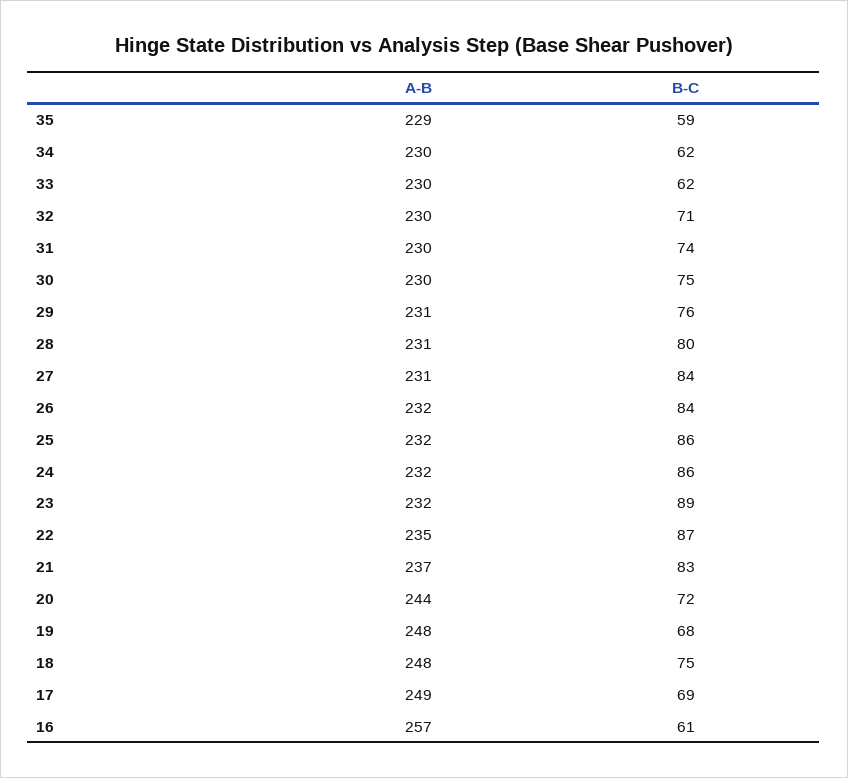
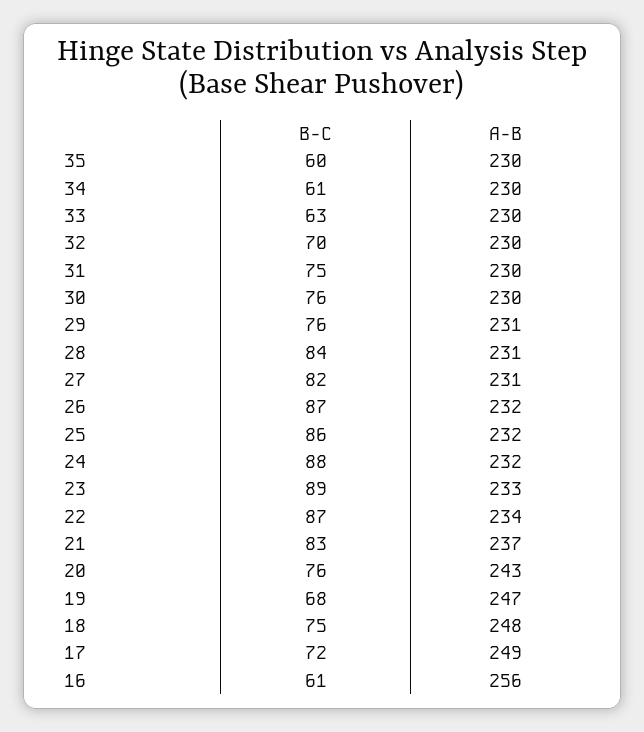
  {
    "A-B": {
-     "35": 229,
+     "35": 230,
      "34": 230,
      "33": 230,
      "32": 230,
      "31": 230,
      "30": 230,
      "29": 231,
      "28": 231,
      "27": 231,
      "26": 232,
      "25": 232,
      "24": 232,
-     "23": 232,
+     "23": 233,
-     "22": 235,
+     "22": 234,
      "21": 237,
-     "20": 244,
+     "20": 243,
-     "19": 248,
+     "19": 247,
      "18": 248,
      "17": 249,
-     "16": 257
+     "16": 256
    },
    "B-C": {
-     "35": 59,
+     "35": 60,
-     "34": 62,
+     "34": 61,
-     "33": 62,
+     "33": 63,
-     "32": 71,
+     "32": 70,
-     "31": 74,
+     "31": 75,
-     "30": 75,
+     "30": 76,
      "29": 76,
-     "28": 80,
+     "28": 84,
-     "27": 84,
+     "27": 82,
-     "26": 84,
+     "26": 87,
      "25": 86,
-     "24": 86,
+     "24": 88,
      "23": 89,
      "22": 87,
      "21": 83,
-     "20": 72,
+     "20": 76,
      "19": 68,
      "18": 75,
-     "17": 69,
+     "17": 72,
      "16": 61
    }
  }

